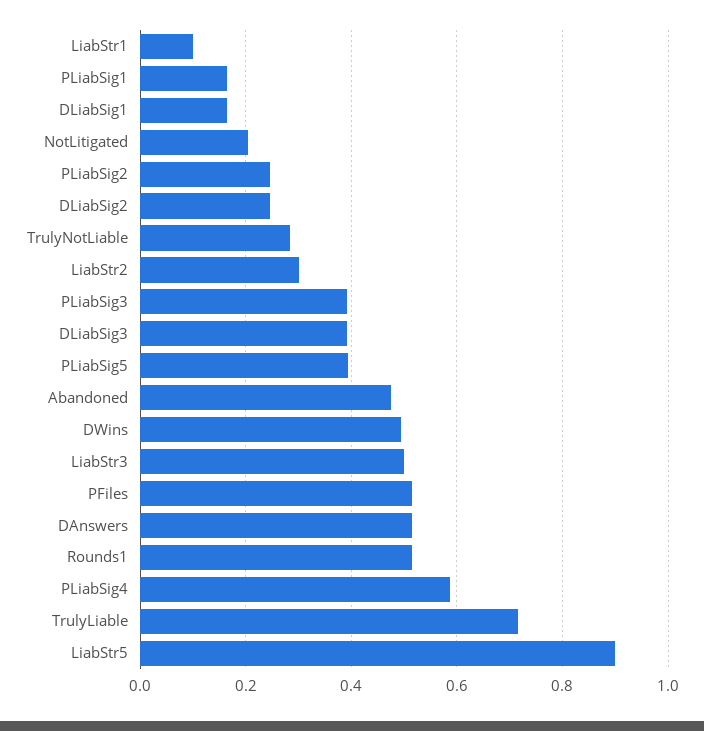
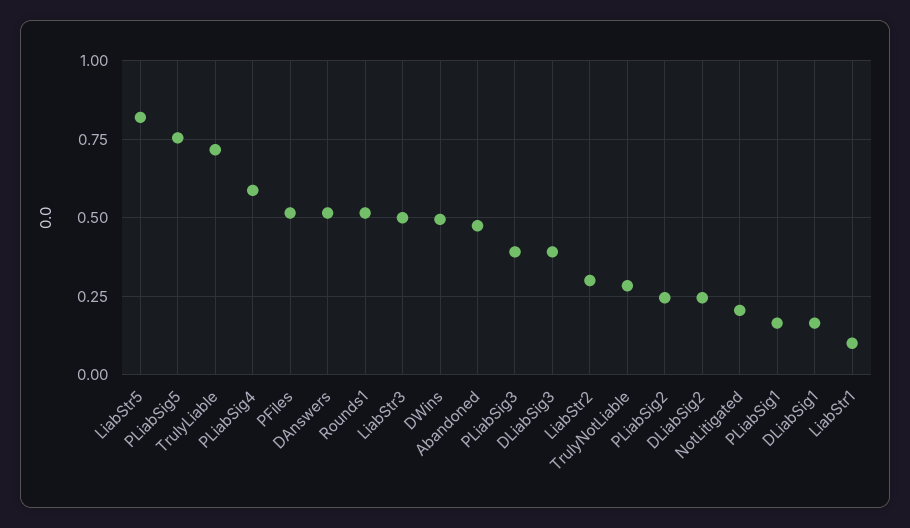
  {
    "LiabStr1": 0.1,
    "PLiabSig1": 0.16,
    "DLiabSig1": 0.16,
    "NotLitigated": 0.2,
    "PLiabSig2": 0.24,
    "DLiabSig2": 0.24,
    "TrulyNotLiable": 0.28,
    "LiabStr2": 0.3,
    "PLiabSig3": 0.4,
    "DLiabSig3": 0.4,
-   "PLiabSig5": 0.4,
+   "PLiabSig5": 0.75,
    "Abandoned": 0.48,
    "DWins": 0.5,
    "LiabStr3": 0.5,
    "PFiles": 0.52,
    "DAnswers": 0.52,
    "Rounds1": 0.52,
    "PLiabSig4": 0.58,
    "TrulyLiable": 0.72,
-   "LiabStr5": 0.9
+   "LiabStr5": 0.825
  }

